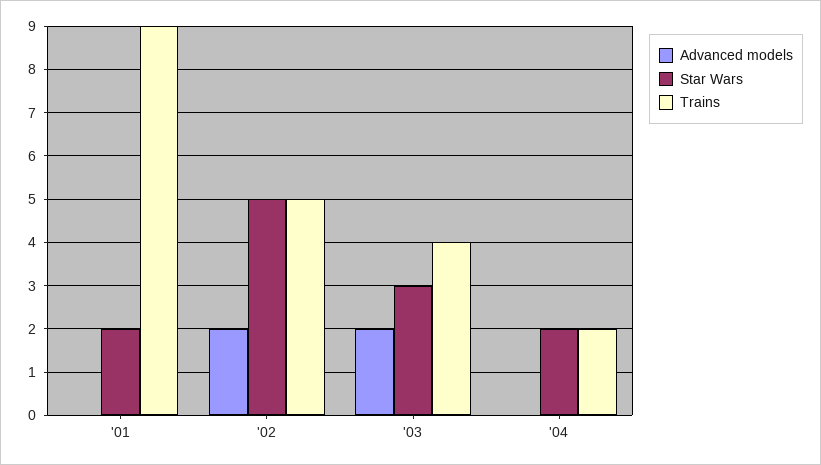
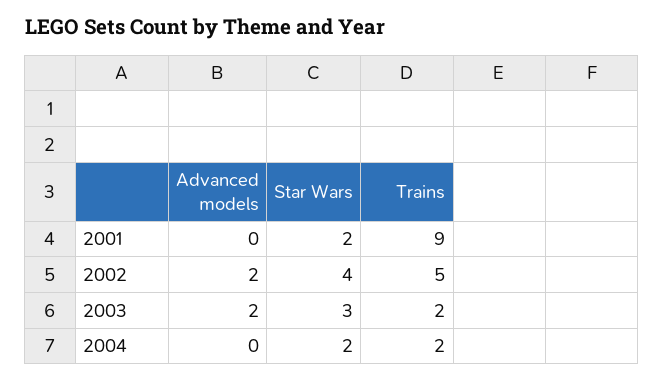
  {
    "Advanced models": {
      "'01": 0,
      "'02": 2,
      "'03": 2,
      "'04": 0
    },
    "Star Wars": {
      "'01": 2,
-     "'02": 5,
+     "'02": 4,
      "'03": 3,
      "'04": 2
    },
    "Trains": {
      "'01": 9,
      "'02": 5,
-     "'03": 4,
+     "'03": 2,
      "'04": 2
    }
  }

